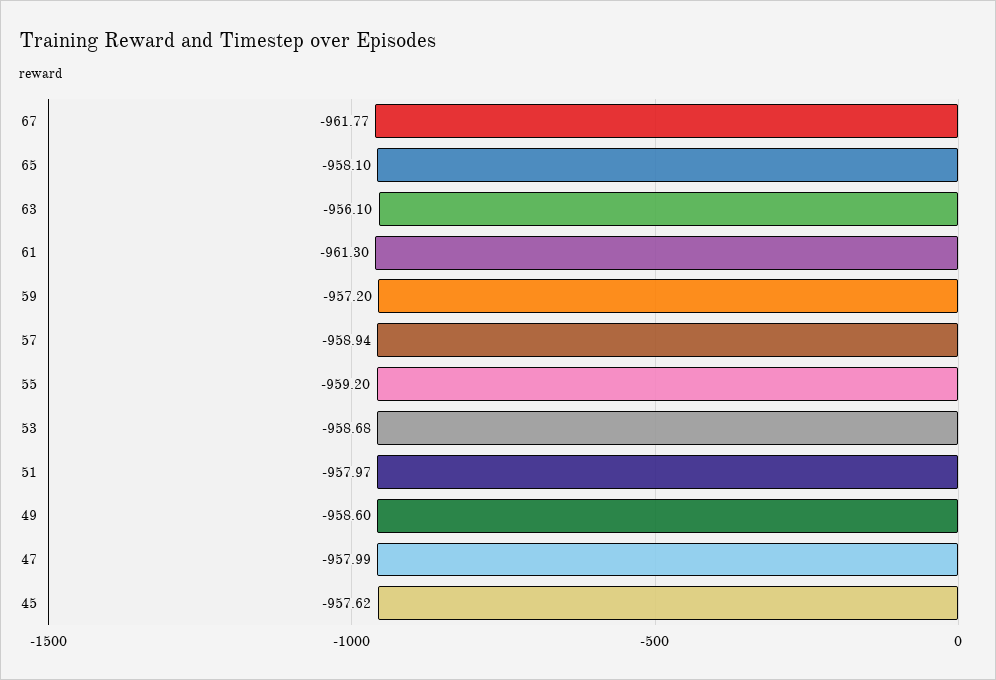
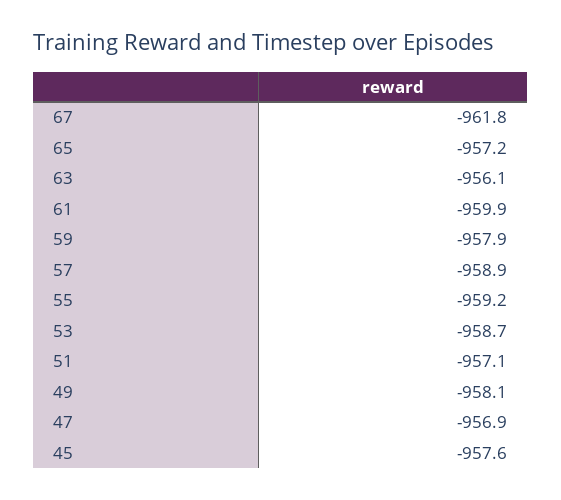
  {
    "67": -961.77,
-   "65": -958.1,
+   "65": -957.2,
    "63": -956.1,
-   "61": -961.3,
+   "61": -959.9,
-   "59": -957.2,
+   "59": -957.9,
    "57": -958.94,
    "55": -959.2,
    "53": -958.68,
-   "51": -957.97,
+   "51": -957.1,
-   "49": -958.6,
+   "49": -958.1,
-   "47": -957.99,
+   "47": -956.9,
    "45": -957.62
  }

